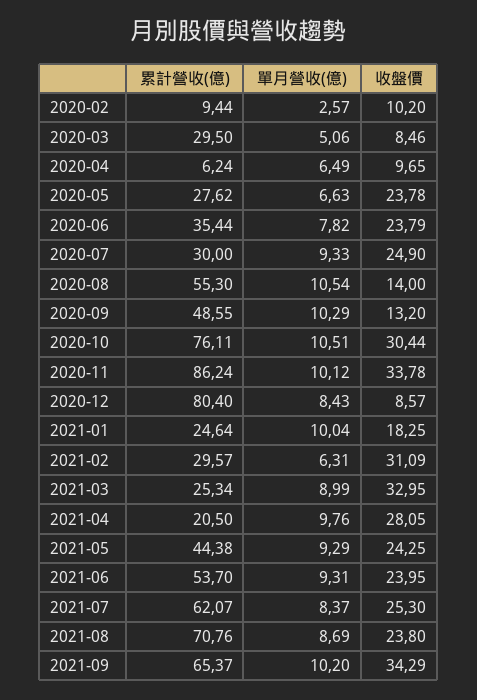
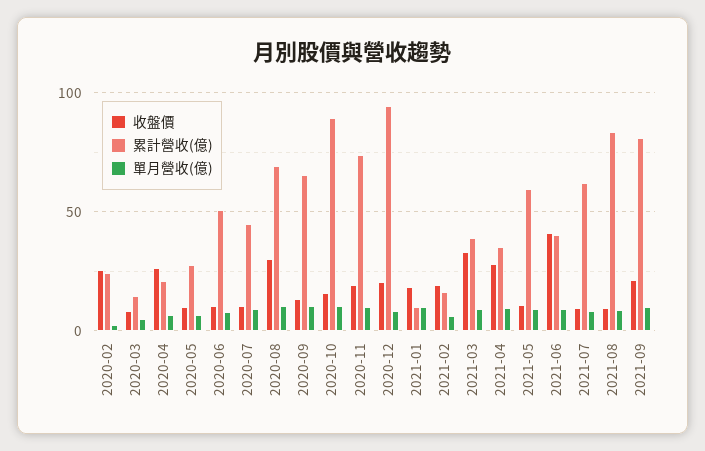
  {
    "累計營收(億)": {
-     "2020-02": 9.44,
+     "2020-02": 25,
-     "2020-03": 29.5,
+     "2020-03": 15,
-     "2020-04": 6.24,
+     "2020-04": 20,
      "2020-05": 27.62,
-     "2020-06": 35.44,
+     "2020-06": 50,
-     "2020-07": 30,
+     "2020-07": 45,
-     "2020-08": 55.3,
+     "2020-08": 70,
-     "2020-09": 48.55,
+     "2020-09": 65,
-     "2020-10": 76.11,
+     "2020-10": 90,
-     "2020-11": 86.24,
+     "2020-11": 75,
-     "2020-12": 80.4,
+     "2020-12": 95,
-     "2021-01": 24.64,
+     "2021-01": 10,
-     "2021-02": 29.57,
+     "2021-02": 15,
-     "2021-03": 25.34,
+     "2021-03": 40,
-     "2021-04": 20.5,
+     "2021-04": 35,
-     "2021-05": 44.38,
+     "2021-05": 60,
-     "2021-06": 53.7,
+     "2021-06": 40,
      "2021-07": 62.07,
-     "2021-08": 70.76,
+     "2021-08": 85,
-     "2021-09": 65.37
+     "2021-09": 80
    },
    "單月營收(億)": {
      "2020-02": 2.57,
      "2020-03": 5.06,
      "2020-04": 6.49,
      "2020-05": 6.63,
      "2020-06": 7.82,
      "2020-07": 9.33,
      "2020-08": 10.54,
      "2020-09": 10.29,
      "2020-10": 10.51,
      "2020-11": 10.12,
      "2020-12": 8.43,
      "2021-01": 10.04,
      "2021-02": 6.31,
      "2021-03": 8.99,
      "2021-04": 9.76,
      "2021-05": 9.29,
      "2021-06": 9.31,
      "2021-07": 8.37,
      "2021-08": 8.69,
      "2021-09": 10.2
    },
    "收盤價": {
-     "2020-02": 10.2,
+     "2020-02": 25,
      "2020-03": 8.46,
-     "2020-04": 9.65,
+     "2020-04": 25,
-     "2020-05": 23.78,
+     "2020-05": 10,
-     "2020-06": 23.79,
+     "2020-06": 10,
-     "2020-07": 24.9,
+     "2020-07": 10,
-     "2020-08": 14,
+     "2020-08": 30,
      "2020-09": 13.2,
-     "2020-10": 30.44,
+     "2020-10": 15,
-     "2020-11": 33.78,
+     "2020-11": 20,
-     "2020-12": 8.57,
+     "2020-12": 20,
      "2021-01": 18.25,
-     "2021-02": 31.09,
+     "2021-02": 20,
      "2021-03": 32.95,
      "2021-04": 28.05,
-     "2021-05": 24.25,
+     "2021-05": 10,
-     "2021-06": 23.95,
+     "2021-06": 40,
-     "2021-07": 25.3,
+     "2021-07": 10,
-     "2021-08": 23.8,
+     "2021-08": 10,
-     "2021-09": 34.29
+     "2021-09": 20
    }
  }

